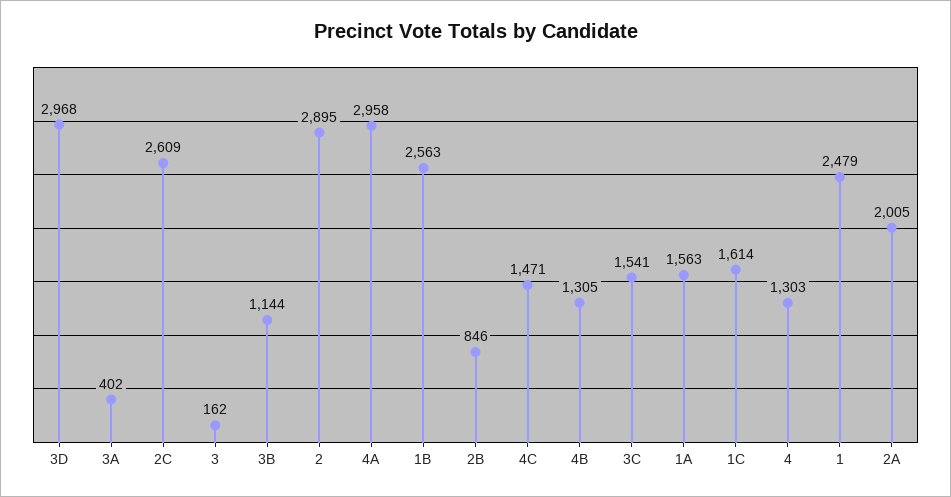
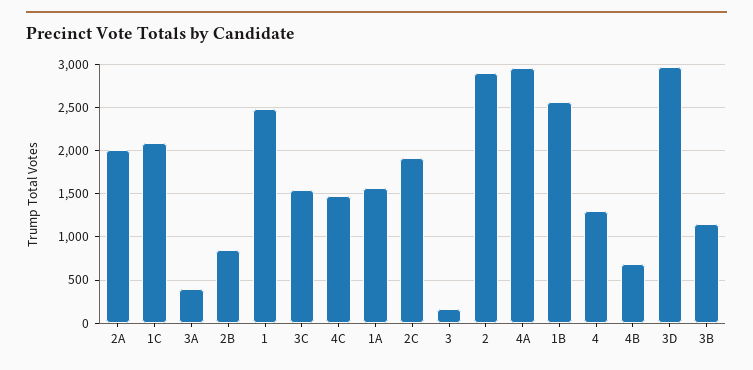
  {
    "3D": 2968,
    "3A": 402,
-   "2C": 2609,
+   "2C": 1900,
    "3": 162,
    "3B": 1144,
    "2": 2895,
    "4A": 2958,
    "1B": 2563,
    "2B": 846,
    "4C": 1471,
-   "4B": 1305,
+   "4B": 700,
    "3C": 1541,
    "1A": 1563,
-   "1C": 1614,
+   "1C": 2100,
    "4": 1303,
    "1": 2479,
    "2A": 2005
  }

